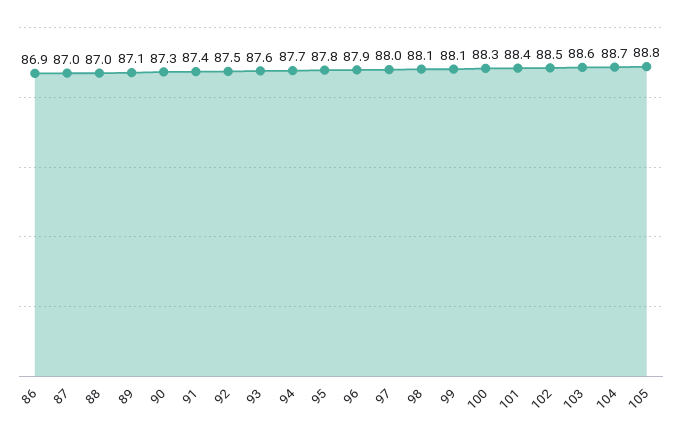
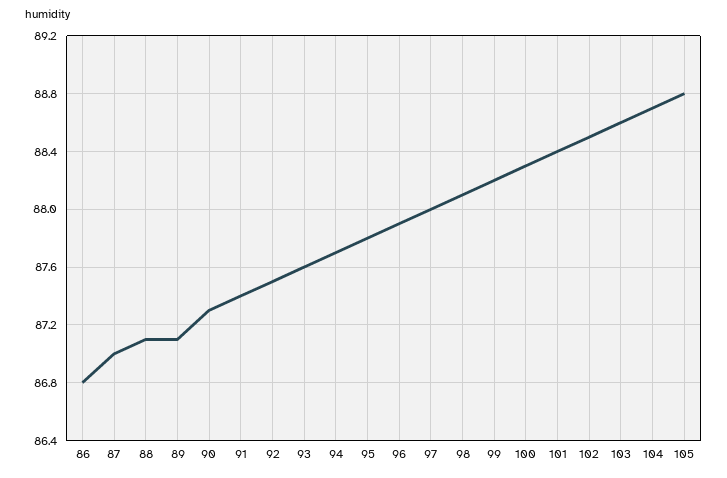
  {
-   "86": 86.9,
+   "86": 86.8,
    "87": 87,
-   "88": 87,
+   "88": 87.1,
    "89": 87.1,
    "90": 87.3,
    "91": 87.4,
    "92": 87.5,
    "93": 87.6,
    "94": 87.7,
    "95": 87.8,
    "96": 87.9,
    "97": 88,
    "98": 88.1,
-   "99": 88.1,
+   "99": 88.2,
    "100": 88.3,
    "101": 88.4,
    "102": 88.5,
    "103": 88.6,
    "104": 88.7,
    "105": 88.8
  }

